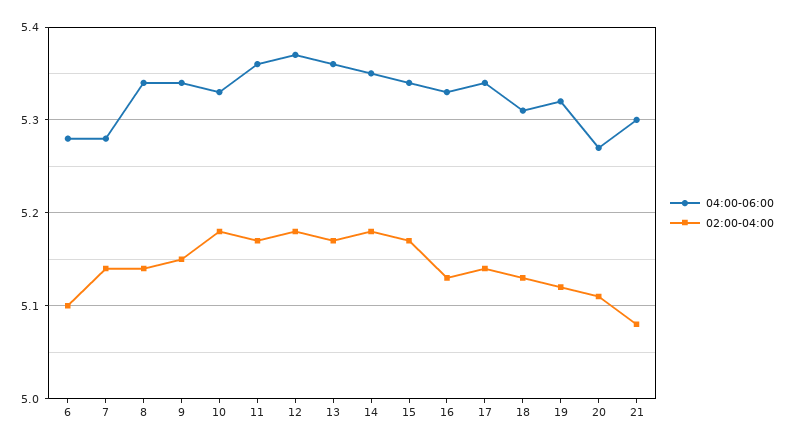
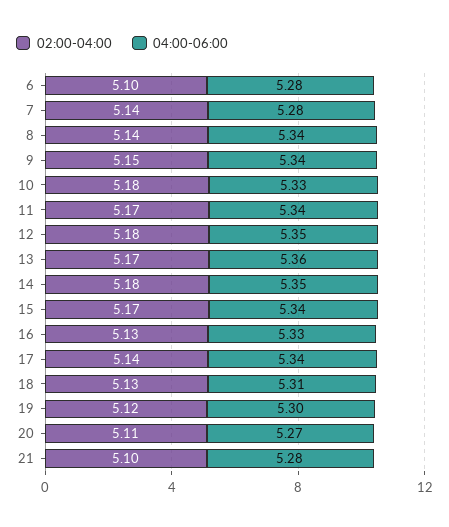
  {
    "04:00-06:00": {
      "6": 5.28,
      "7": 5.28,
      "8": 5.34,
      "9": 5.34,
      "10": 5.33,
-     "11": 5.36,
+     "11": 5.34,
-     "12": 5.37,
+     "12": 5.35,
      "13": 5.36,
      "14": 5.35,
      "15": 5.34,
      "16": 5.33,
      "17": 5.34,
      "18": 5.31,
-     "19": 5.32,
+     "19": 5.3,
      "20": 5.27,
-     "21": 5.3
+     "21": 5.28
    },
    "02:00-04:00": {
      "6": 5.1,
      "7": 5.14,
      "8": 5.14,
      "9": 5.15,
      "10": 5.18,
      "11": 5.17,
      "12": 5.18,
      "13": 5.17,
      "14": 5.18,
      "15": 5.17,
      "16": 5.13,
      "17": 5.14,
      "18": 5.13,
      "19": 5.12,
      "20": 5.11,
-     "21": 5.08
+     "21": 5.1
    }
  }

